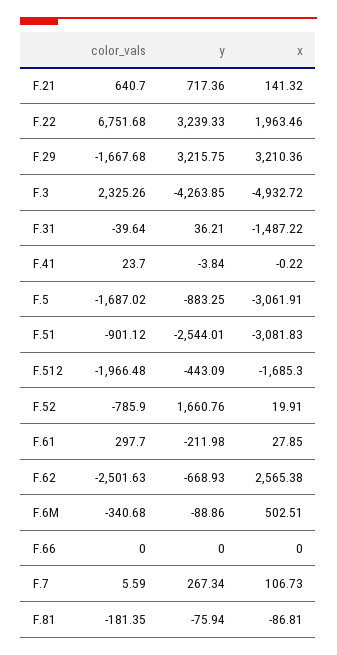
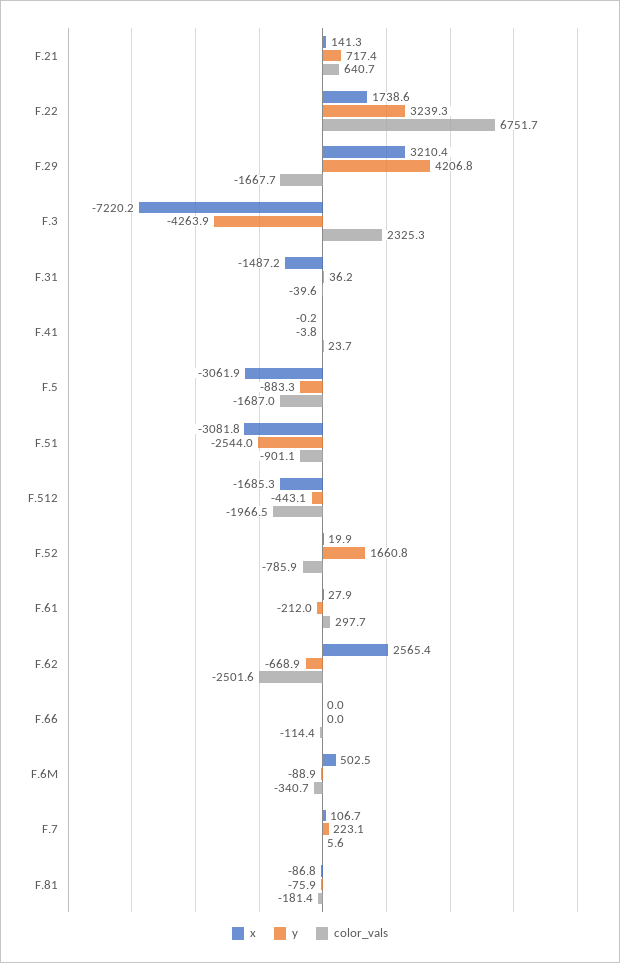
  {
    "color_vals": {
      "F.21": 640.7,
      "F.22": 6751.68,
      "F.29": -1667.68,
      "F.3": 2325.26,
      "F.31": -39.64,
      "F.41": 23.7,
      "F.5": -1687.02,
      "F.51": -901.12,
      "F.512": -1966.48,
      "F.52": -785.9,
      "F.61": 297.7,
      "F.62": -2501.63,
      "F.6M": -340.68,
-     "F.66": 0,
+     "F.66": -114.4,
      "F.7": 5.59,
      "F.81": -181.35
    },
    "y": {
      "F.21": 717.36,
      "F.22": 3239.33,
-     "F.29": 3215.75,
+     "F.29": 4206.8,
      "F.3": -4263.85,
      "F.31": 36.21,
      "F.41": -3.84,
      "F.5": -883.25,
      "F.51": -2544.01,
      "F.512": -443.09,
      "F.52": 1660.76,
      "F.61": -211.98,
      "F.62": -668.93,
      "F.6M": -88.86,
      "F.66": 0,
-     "F.7": 267.34,
+     "F.7": 223.1,
      "F.81": -75.94
    },
    "x": {
      "F.21": 141.32,
-     "F.22": 1963.46,
+     "F.22": 1738.6,
      "F.29": 3210.36,
-     "F.3": -4932.72,
+     "F.3": -7220.2,
      "F.31": -1487.22,
      "F.41": -0.22,
      "F.5": -3061.91,
      "F.51": -3081.83,
      "F.512": -1685.3,
      "F.52": 19.91,
      "F.61": 27.85,
      "F.62": 2565.38,
      "F.6M": 502.51,
      "F.66": 0,
      "F.7": 106.73,
      "F.81": -86.81
    }
  }

